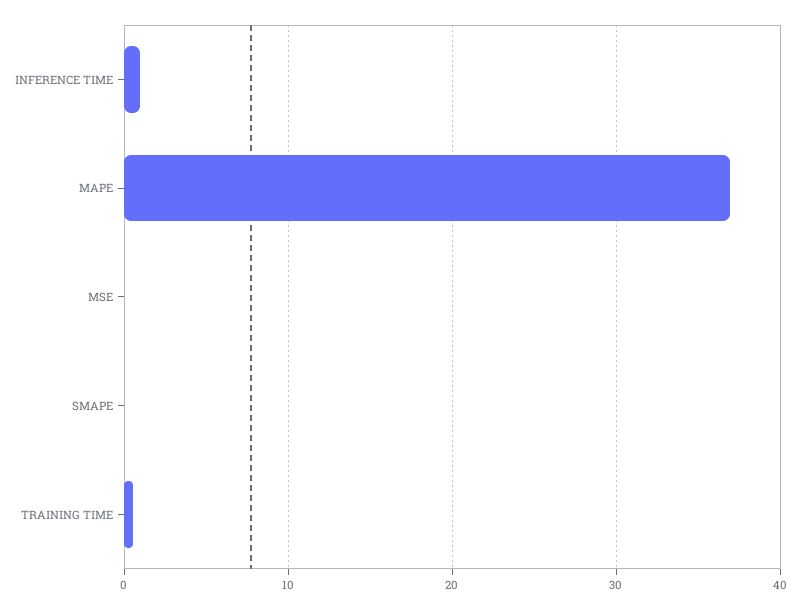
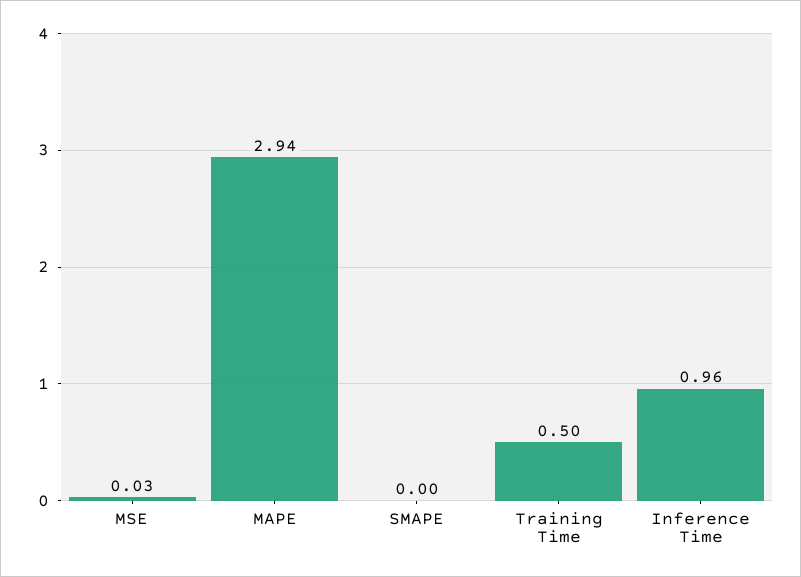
  {
    "INFERENCE TIME": 0.96,
-   "MAPE": 37,
+   "MAPE": 2.94,
    "MSE": 0.03,
    "SMAPE": 0,
    "TRAINING TIME": 0.5
  }

